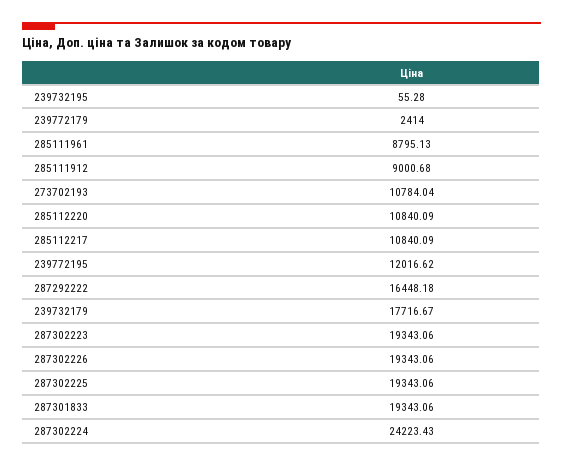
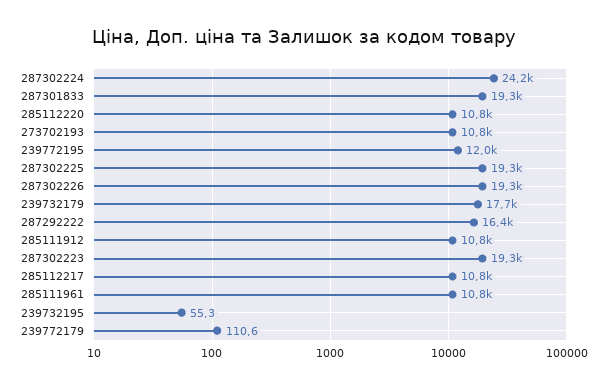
  {
    "239732195": 55.28,
-   "239772179": 2414,
+   "239772179": 110.6,
-   "285111961": 8795.13,
+   "285111961": 10800,
-   "285111912": 9000.68,
+   "285111912": 10800,
    "273702193": 10784.04,
    "285112220": 10840.09,
    "285112217": 10840.09,
    "239772195": 12016.62,
    "287292222": 16448.18,
    "239732179": 17716.67,
    "287302223": 19343.06,
    "287302226": 19343.06,
    "287302225": 19343.06,
    "287301833": 19343.06,
    "287302224": 24223.43
  }

